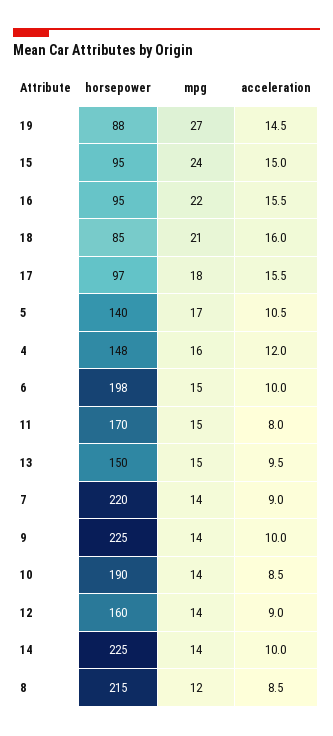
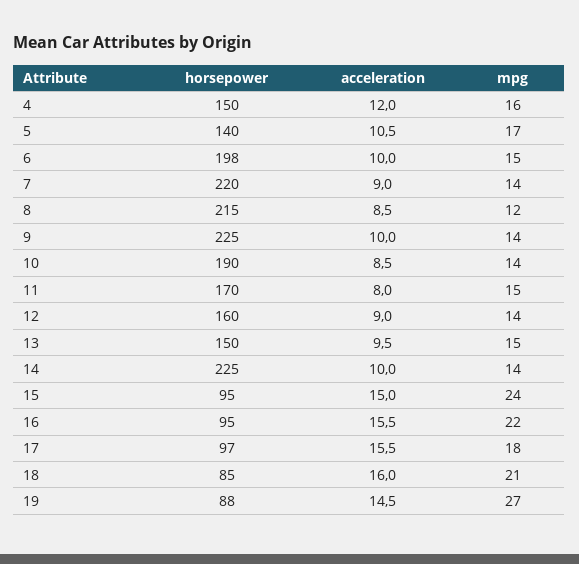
  {
    "horsepower": {
      "19": 88,
      "15": 95,
      "16": 95,
      "18": 85,
      "17": 97,
      "5": 140,
-     "4": 148,
+     "4": 150,
      "6": 198,
      "11": 170,
      "13": 150,
      "7": 220,
      "9": 225,
      "10": 190,
      "12": 160,
      "14": 225,
      "8": 215
    },
    "mpg": {
      "19": 27,
      "15": 24,
      "16": 22,
      "18": 21,
      "17": 18,
      "5": 17,
      "4": 16,
      "6": 15,
      "11": 15,
      "13": 15,
      "7": 14,
      "9": 14,
      "10": 14,
      "12": 14,
      "14": 14,
      "8": 12
    },
    "acceleration": {
      "19": 14.5,
      "15": 15,
      "16": 15.5,
      "18": 16,
      "17": 15.5,
      "5": 10.5,
      "4": 12,
      "6": 10,
      "11": 8,
      "13": 9.5,
      "7": 9,
      "9": 10,
      "10": 8.5,
      "12": 9,
      "14": 10,
      "8": 8.5
    }
  }

